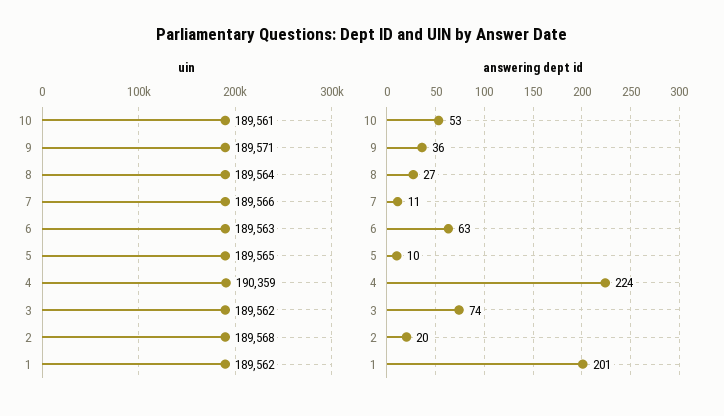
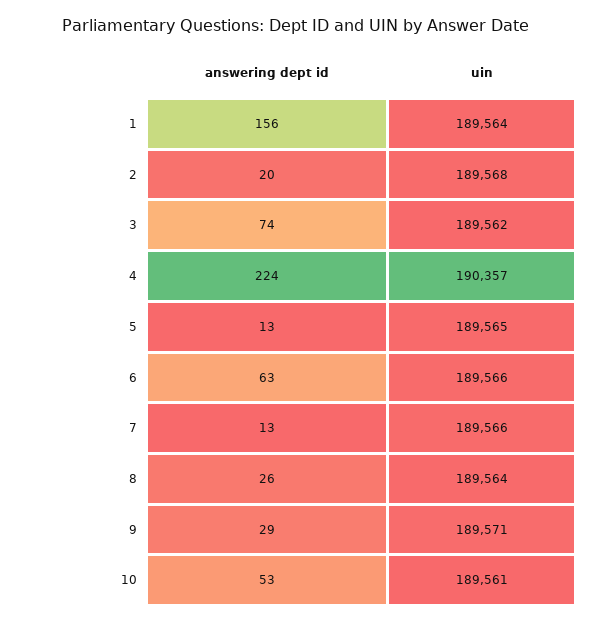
  {
    "uin": {
      "10": 189561,
      "9": 189571,
      "8": 189564,
      "7": 189566,
-     "6": 189563,
+     "6": 189566,
      "5": 189565,
-     "4": 190359,
+     "4": 190357,
      "3": 189562,
      "2": 189568,
-     "1": 189562
+     "1": 189564
    },
    "answering dept id": {
      "10": 53,
-     "9": 36,
+     "9": 29,
-     "8": 27,
+     "8": 26,
-     "7": 11,
+     "7": 13,
      "6": 63,
-     "5": 10,
+     "5": 13,
      "4": 224,
      "3": 74,
      "2": 20,
-     "1": 201
+     "1": 156
    }
  }

